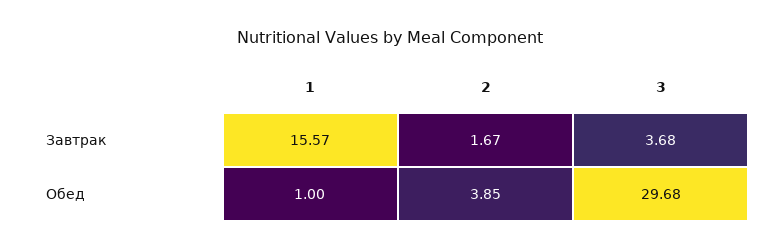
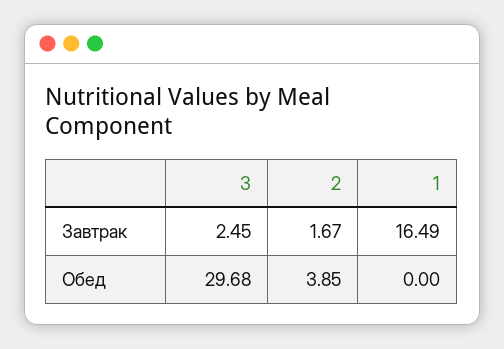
  {
    "1": {
-     "Завтрак": 15.57,
+     "Завтрак": 16.49,
-     "Обед": 1
+     "Обед": 0
    },
    "2": {
      "Завтрак": 1.67,
      "Обед": 3.85
    },
    "3": {
-     "Завтрак": 3.68,
+     "Завтрак": 2.45,
      "Обед": 29.68
    }
  }

